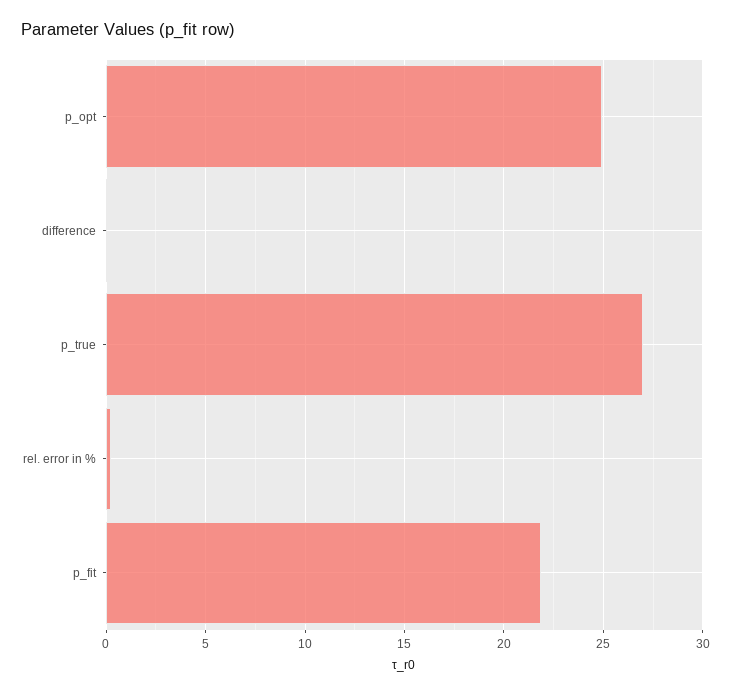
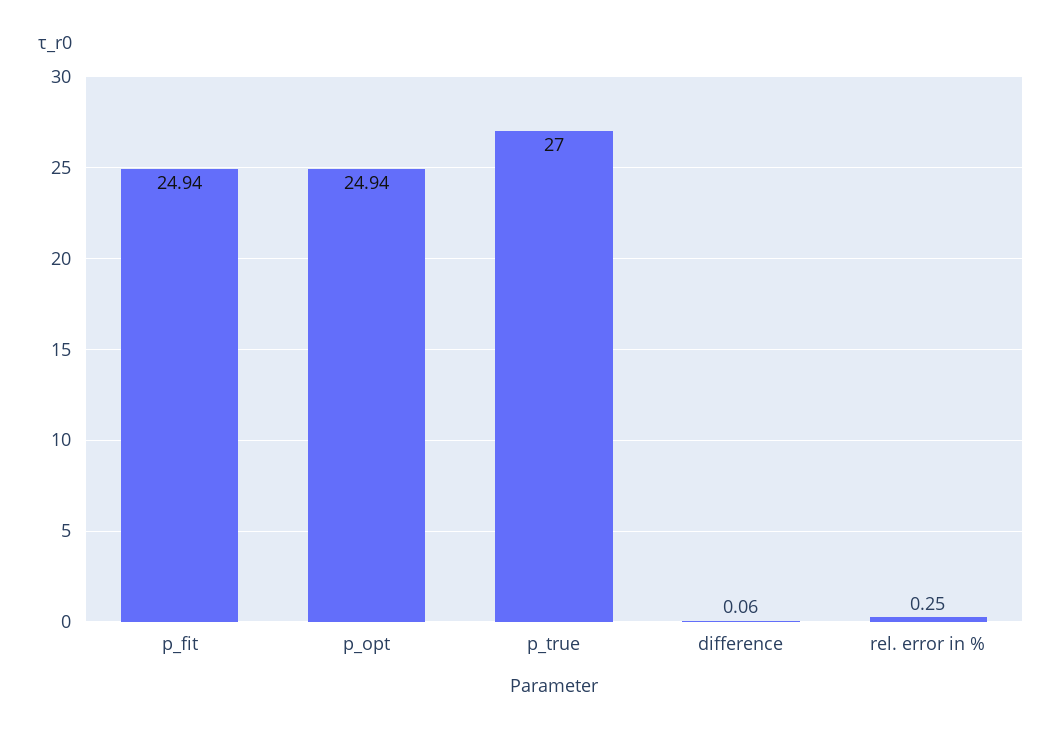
  {
    "p_opt": 24.94,
    "difference": 0.06,
    "p_true": 27,
    "rel. error in %": 0.25,
-   "p_fit": 22
+   "p_fit": 24.94
  }

